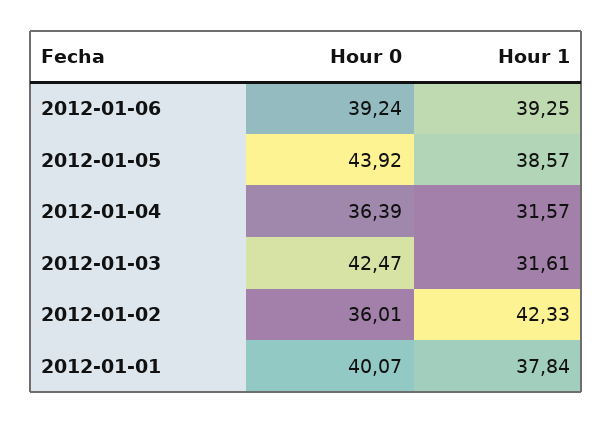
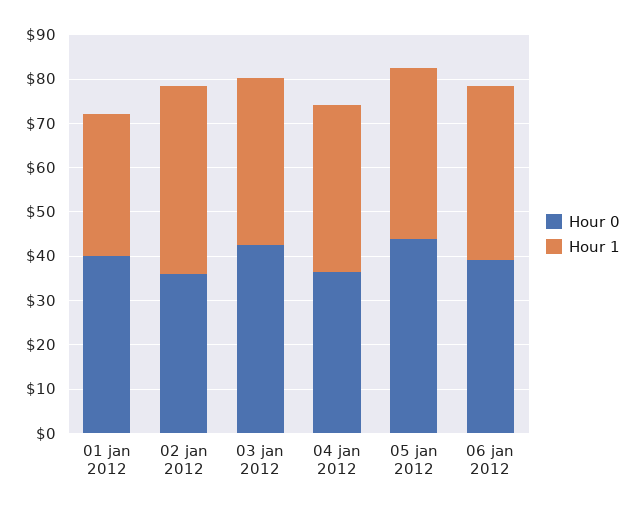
  {
    "Hour 0": {
      "2012-01-06": 39.24,
      "2012-01-05": 43.92,
      "2012-01-04": 36.39,
      "2012-01-03": 42.47,
      "2012-01-02": 36.01,
      "2012-01-01": 40.07
    },
    "Hour 1": {
      "2012-01-06": 39.25,
      "2012-01-05": 38.57,
-     "2012-01-04": 31.57,
+     "2012-01-04": 38,
-     "2012-01-03": 31.61,
+     "2012-01-03": 38,
      "2012-01-02": 42.33,
-     "2012-01-01": 37.84
+     "2012-01-01": 32
    }
  }

